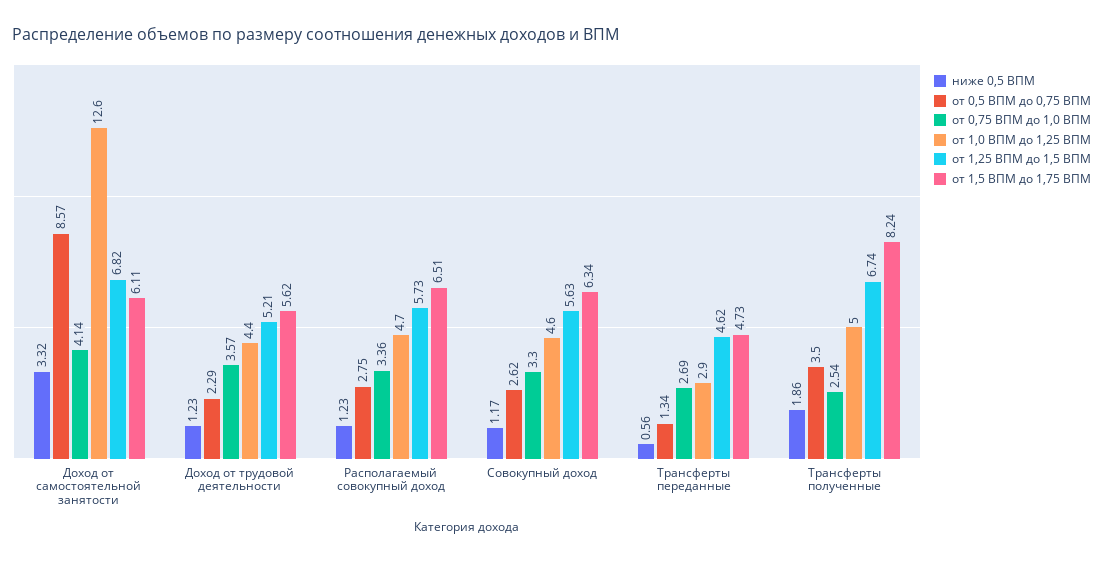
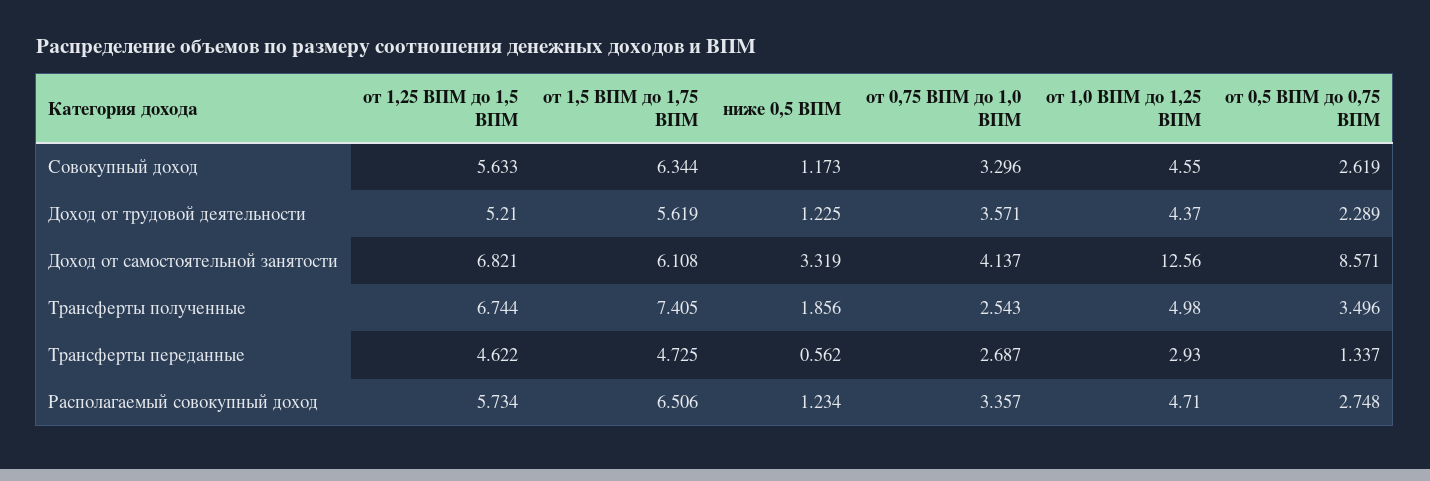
  {
    "ниже 0,5 ВПМ": {
      "Доход от самостоятельной занятости": 3.319,
      "Доход от трудовой деятельности": 1.225,
      "Располагаемый совокупный доход": 1.234,
      "Совокупный доход": 1.173,
      "Трансферты переданные": 0.562,
      "Трансферты полученные": 1.856
    },
    "от 0,5 ВПМ до 0,75 ВПМ": {
      "Доход от самостоятельной занятости": 8.571,
      "Доход от трудовой деятельности": 2.289,
      "Располагаемый совокупный доход": 2.748,
      "Совокупный доход": 2.619,
      "Трансферты переданные": 1.337,
      "Трансферты полученные": 3.496
    },
    "от 0,75 ВПМ до 1,0 ВПМ": {
      "Доход от самостоятельной занятости": 4.137,
      "Доход от трудовой деятельности": 3.571,
      "Располагаемый совокупный доход": 3.357,
      "Совокупный доход": 3.296,
      "Трансферты переданные": 2.687,
      "Трансферты полученные": 2.543
    },
    "от 1,0 ВПМ до 1,25 ВПМ": {
      "Доход от самостоятельной занятости": 12.56,
      "Доход от трудовой деятельности": 4.37,
      "Располагаемый совокупный доход": 4.71,
      "Совокупный доход": 4.55,
      "Трансферты переданные": 2.93,
      "Трансферты полученные": 4.98
    },
    "от 1,25 ВПМ до 1,5 ВПМ": {
      "Доход от самостоятельной занятости": 6.821,
      "Доход от трудовой деятельности": 5.21,
      "Располагаемый совокупный доход": 5.734,
      "Совокупный доход": 5.633,
      "Трансферты переданные": 4.622,
      "Трансферты полученные": 6.744
    },
    "от 1,5 ВПМ до 1,75 ВПМ": {
      "Доход от самостоятельной занятости": 6.108,
      "Доход от трудовой деятельности": 5.619,
      "Располагаемый совокупный доход": 6.506,
      "Совокупный доход": 6.344,
      "Трансферты переданные": 4.725,
-     "Трансферты полученные": 8.24
+     "Трансферты полученные": 7.405
    }
  }

